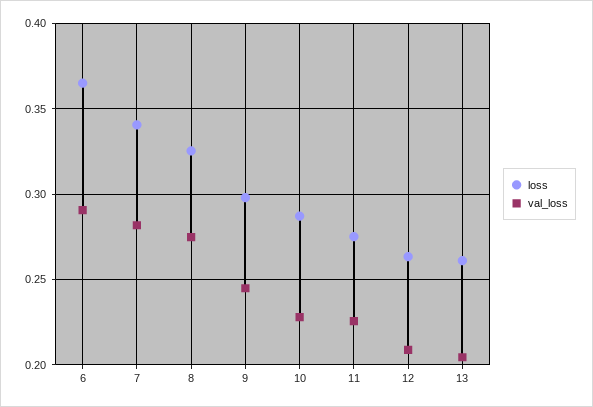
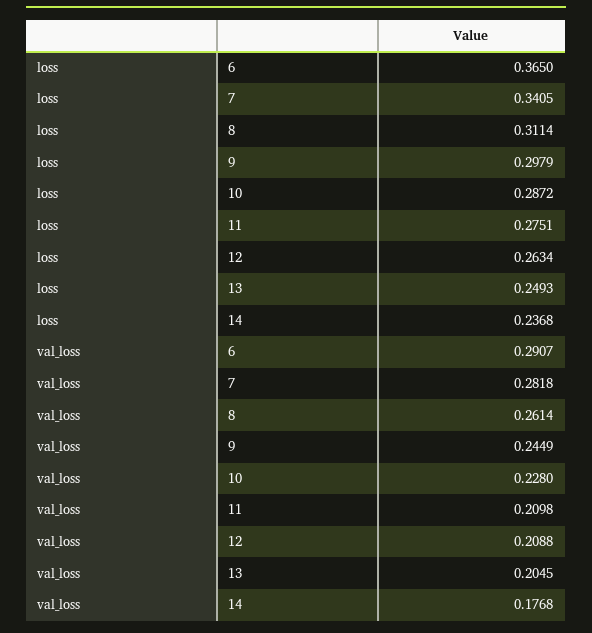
  {
    "loss": {
      "6": 0.365,
      "7": 0.3405,
-     "8": 0.325,
+     "8": 0.3114,
      "9": 0.2979,
      "10": 0.2872,
      "11": 0.2751,
      "12": 0.2634,
-     "13": 0.26
+     "13": 0.2493,
+     "14": 0.2368
    },
    "val_loss": {
      "6": 0.2907,
      "7": 0.2818,
-     "8": 0.275,
+     "8": 0.2614,
      "9": 0.2449,
      "10": 0.228,
-     "11": 0.225,
+     "11": 0.2098,
      "12": 0.2088,
-     "13": 0.2045
+     "13": 0.2045,
+     "14": 0.1768
    }
  }

